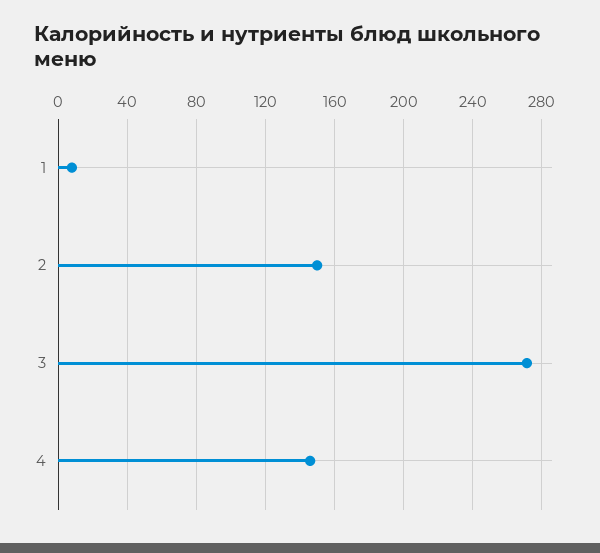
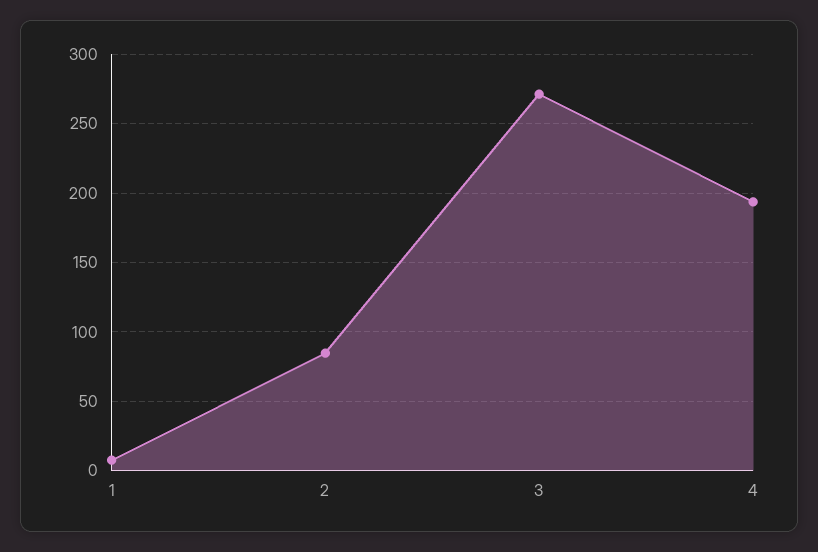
  {
    "1": 10,
-   "2": 150,
+   "2": 85,
    "3": 270,
-   "4": 145
+   "4": 195
  }

